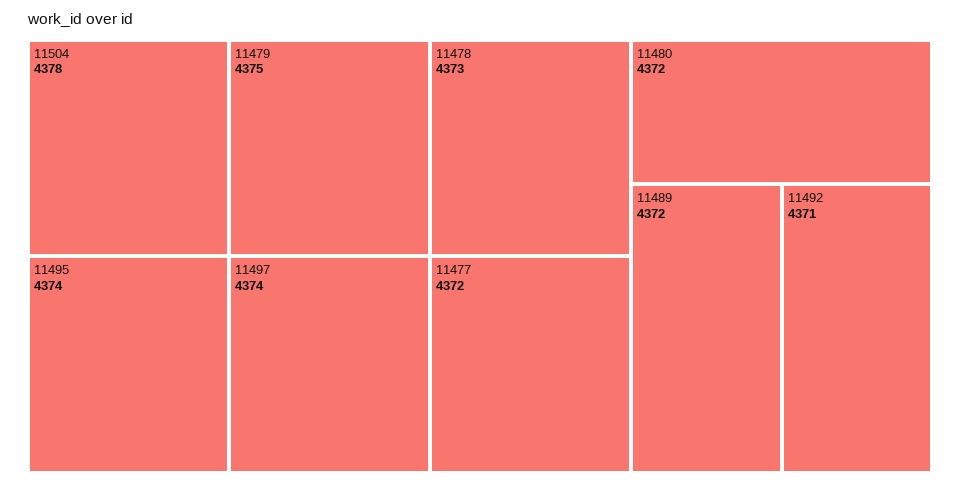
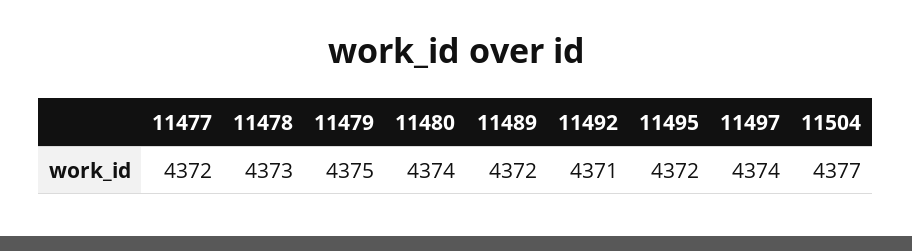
  {
-   "11504": 4378,
+   "11504": 4377,
    "11479": 4375,
-   "11495": 4374,
+   "11495": 4372,
    "11497": 4374,
    "11478": 4373,
    "11477": 4372,
-   "11480": 4372,
+   "11480": 4374,
    "11489": 4372,
    "11492": 4371
  }

